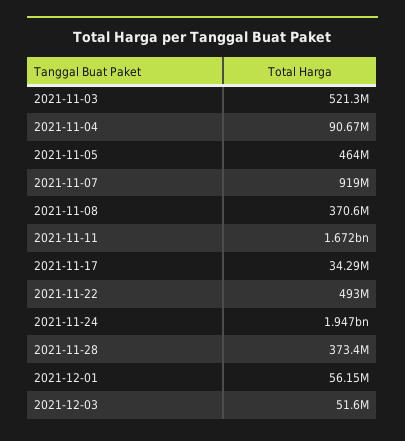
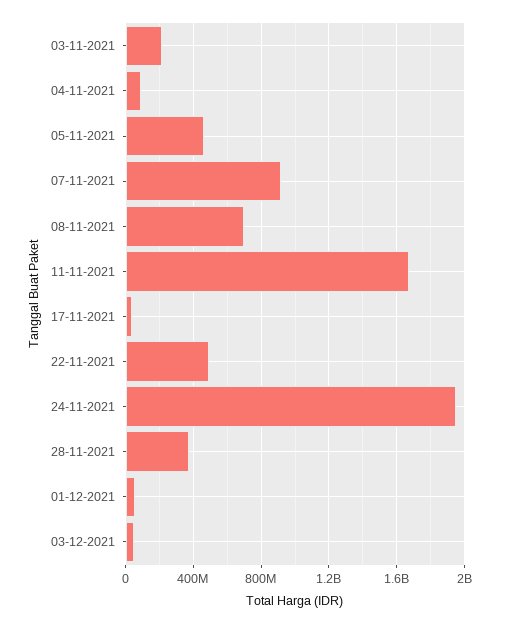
  {
-   "2021-11-03": 521300000,
+   "2021-11-03": 200000000,
    "2021-11-04": 90670000,
    "2021-11-05": 464000000,
    "2021-11-07": 919000000,
-   "2021-11-08": 370600000,
+   "2021-11-08": 700000000,
    "2021-11-11": 1672000000,
    "2021-11-17": 34290000,
    "2021-11-22": 493000000,
    "2021-11-24": 1947000000,
    "2021-11-28": 373400000,
    "2021-12-01": 56150000,
    "2021-12-03": 51600000
  }

